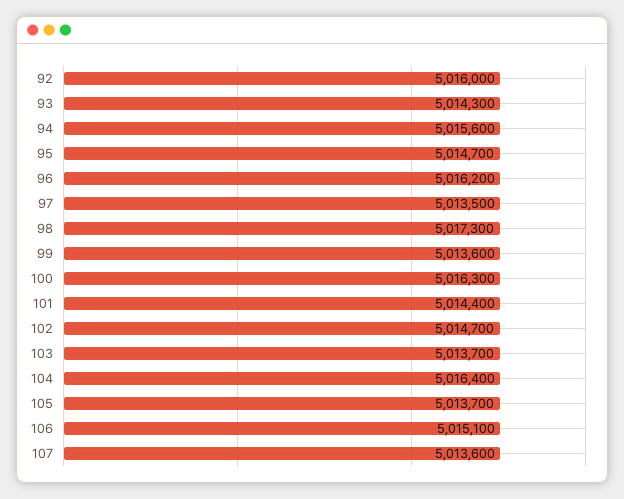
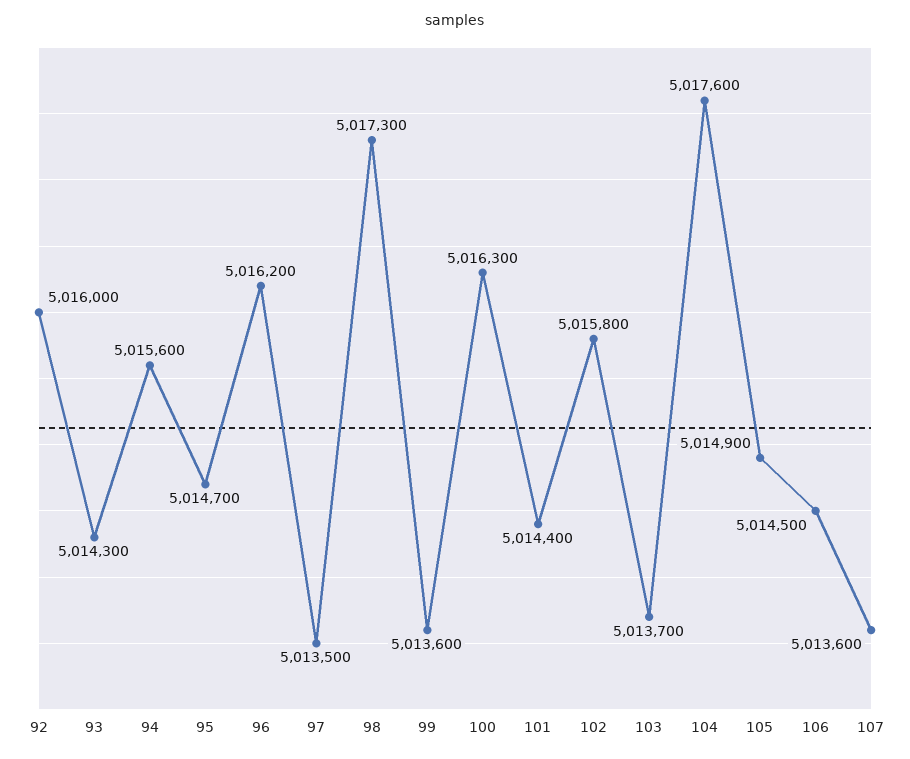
  {
    "92": 5016000,
    "93": 5014300,
    "94": 5015600,
    "95": 5014700,
    "96": 5016200,
    "97": 5013500,
    "98": 5017300,
    "99": 5013600,
    "100": 5016300,
    "101": 5014400,
-   "102": 5014700,
+   "102": 5015800,
    "103": 5013700,
-   "104": 5016400,
+   "104": 5017600,
-   "105": 5013700,
+   "105": 5014900,
-   "106": 5015100,
+   "106": 5014500,
    "107": 5013600
  }

